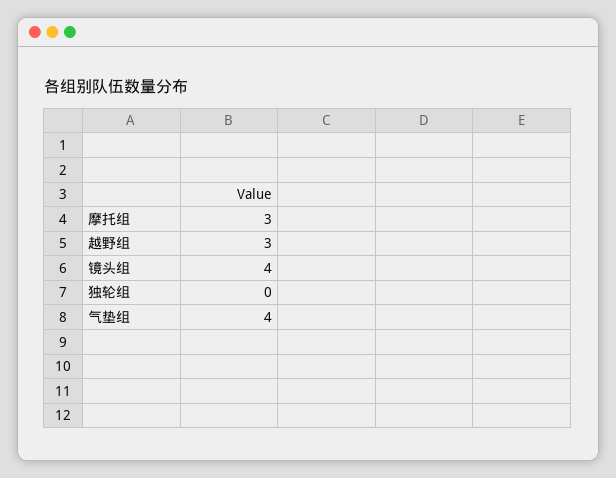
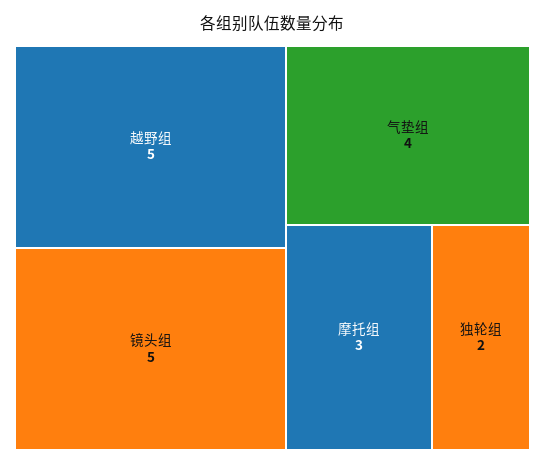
  {
    "摩托组": 3,
-   "越野组": 3,
+   "越野组": 5,
-   "镜头组": 4,
+   "镜头组": 5,
-   "独轮组": 0,
+   "独轮组": 2,
    "气垫组": 4
  }

